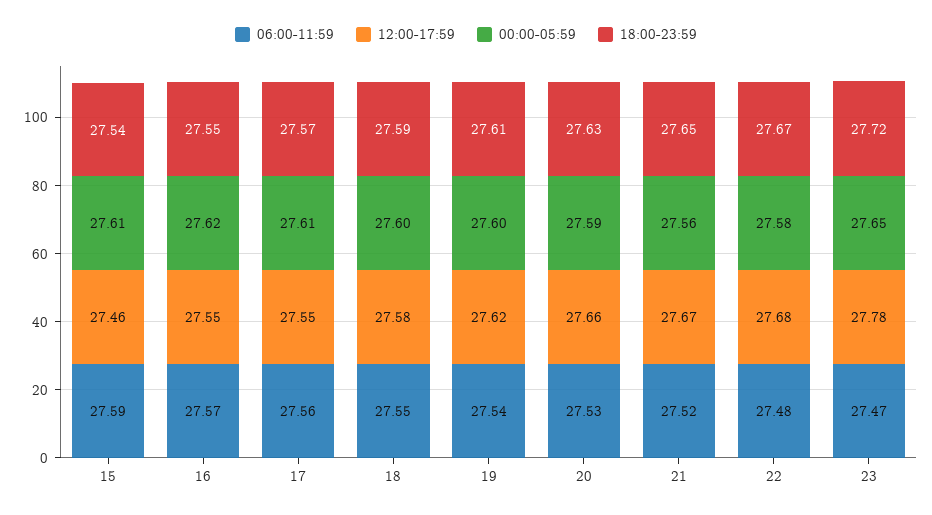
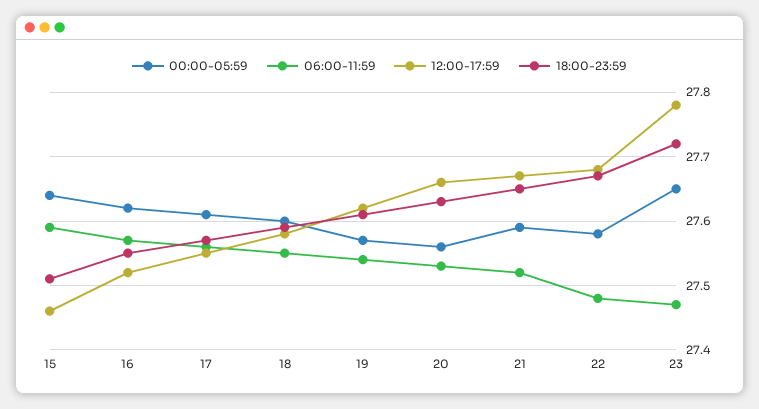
  {
    "06:00-11:59": {
      "15": 27.59,
      "16": 27.57,
      "17": 27.56,
      "18": 27.55,
      "19": 27.54,
      "20": 27.53,
      "21": 27.52,
      "22": 27.48,
      "23": 27.47
    },
    "12:00-17:59": {
      "15": 27.46,
-     "16": 27.55,
+     "16": 27.52,
      "17": 27.55,
      "18": 27.58,
      "19": 27.62,
      "20": 27.66,
      "21": 27.67,
      "22": 27.68,
      "23": 27.78
    },
    "00:00-05:59": {
-     "15": 27.61,
+     "15": 27.64,
      "16": 27.62,
      "17": 27.61,
      "18": 27.6,
-     "19": 27.6,
+     "19": 27.57,
-     "20": 27.59,
+     "20": 27.56,
-     "21": 27.56,
+     "21": 27.59,
      "22": 27.58,
      "23": 27.65
    },
    "18:00-23:59": {
-     "15": 27.54,
+     "15": 27.51,
      "16": 27.55,
      "17": 27.57,
      "18": 27.59,
      "19": 27.61,
      "20": 27.63,
      "21": 27.65,
      "22": 27.67,
      "23": 27.72
    }
  }

